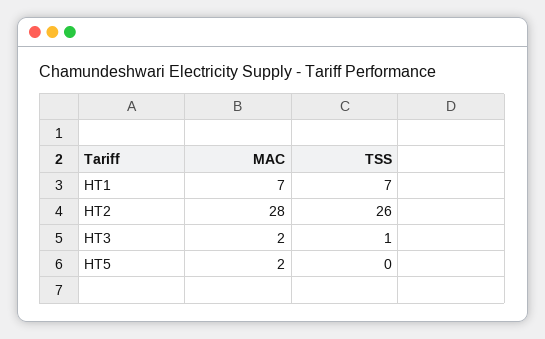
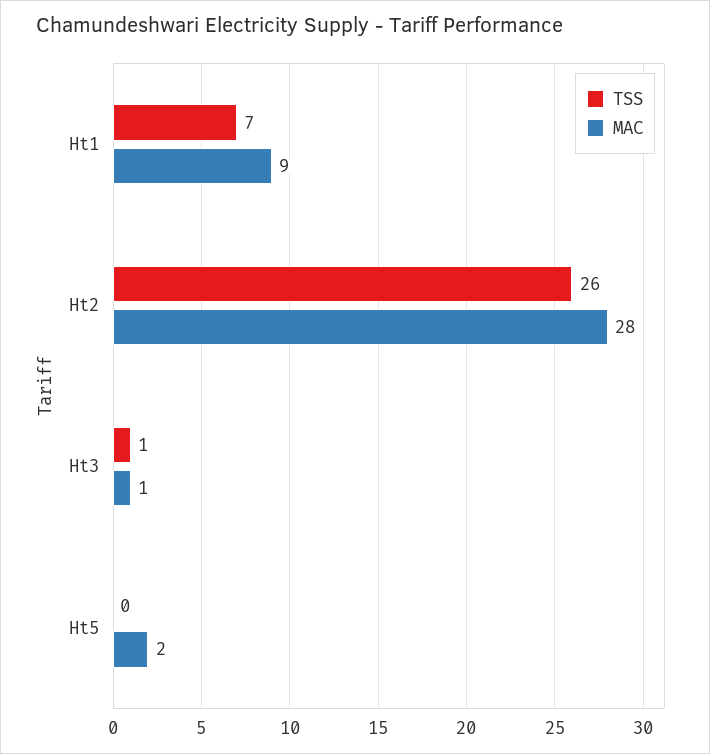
  {
    "MAC": {
-     "HT1": 7,
+     "HT1": 9,
      "HT2": 28,
-     "HT3": 2,
+     "HT3": 1,
      "HT5": 2
    },
    "TSS": {
      "HT1": 7,
      "HT2": 26,
      "HT3": 1,
      "HT5": 0
    }
  }

